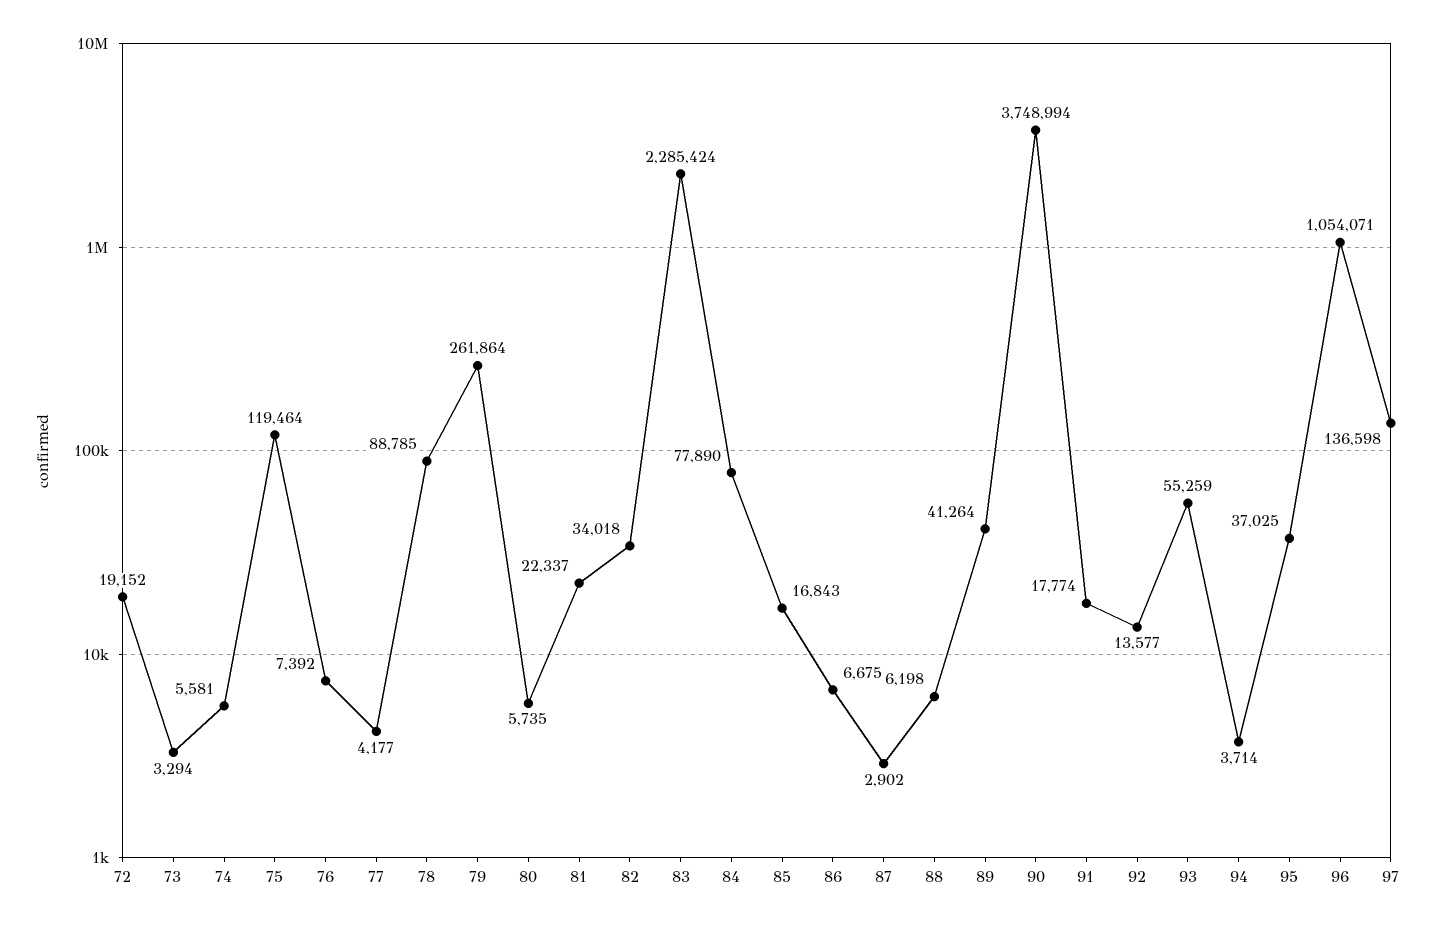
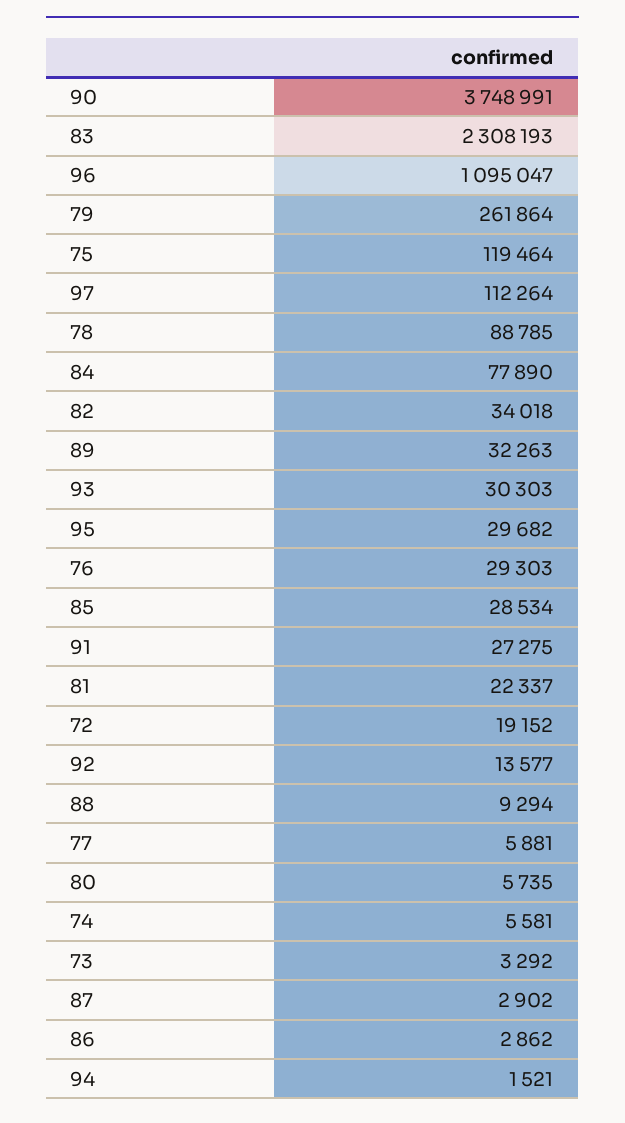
  {
    "72": 19152,
-   "73": 3294,
+   "73": 3292,
    "74": 5581,
    "75": 119464,
-   "76": 7392,
+   "76": 29303,
-   "77": 4177,
+   "77": 5881,
    "78": 88785,
    "79": 261864,
    "80": 5735,
    "81": 22337,
    "82": 34018,
-   "83": 2285424,
+   "83": 2308193,
    "84": 77890,
-   "85": 16843,
+   "85": 28534,
-   "86": 6675,
+   "86": 2862,
    "87": 2902,
-   "88": 6198,
+   "88": 9294,
-   "89": 41264,
+   "89": 32263,
-   "90": 3748994,
+   "90": 3748991,
-   "91": 17774,
+   "91": 27275,
    "92": 13577,
-   "93": 55259,
+   "93": 30303,
-   "94": 3714,
+   "94": 1521,
-   "95": 37025,
+   "95": 29682,
-   "96": 1054071,
+   "96": 1095047,
-   "97": 136598
+   "97": 112264
  }

